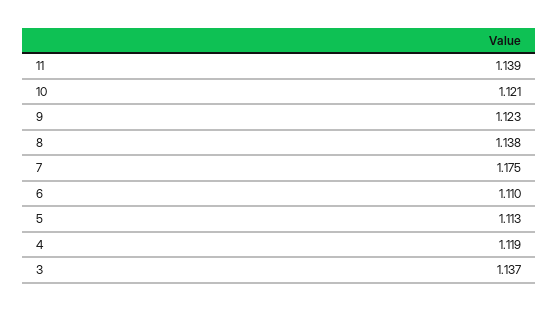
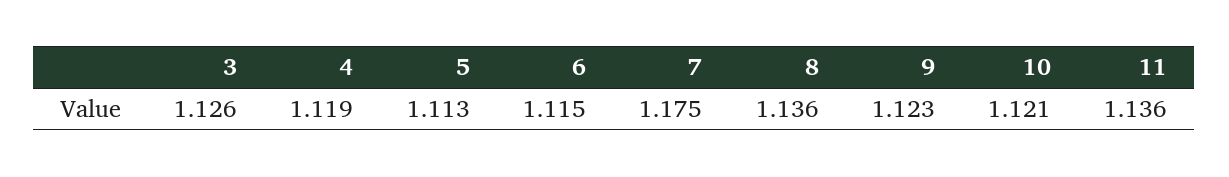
  {
-   "11": 1.139,
+   "11": 1.136,
    "10": 1.121,
    "9": 1.123,
-   "8": 1.138,
+   "8": 1.136,
    "7": 1.175,
-   "6": 1.11,
+   "6": 1.115,
    "5": 1.113,
    "4": 1.119,
-   "3": 1.137
+   "3": 1.126
  }

